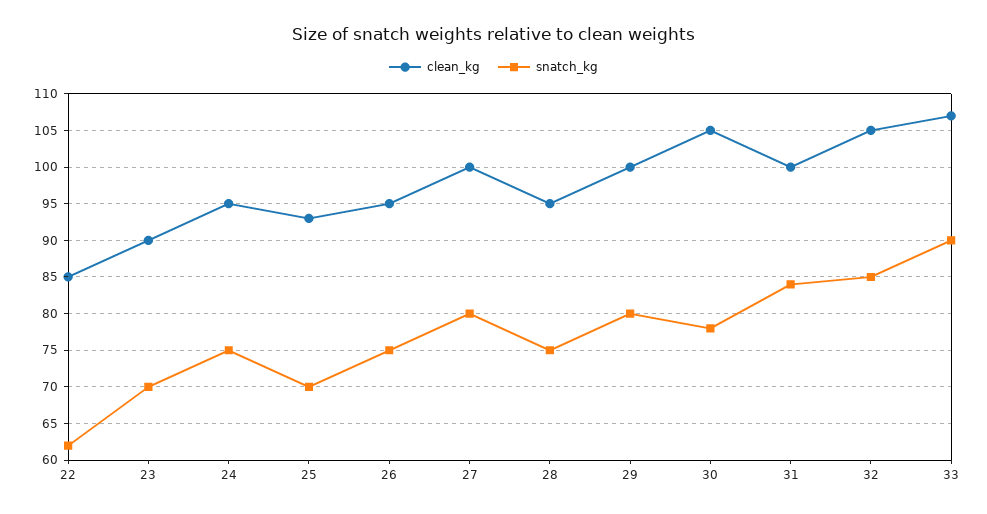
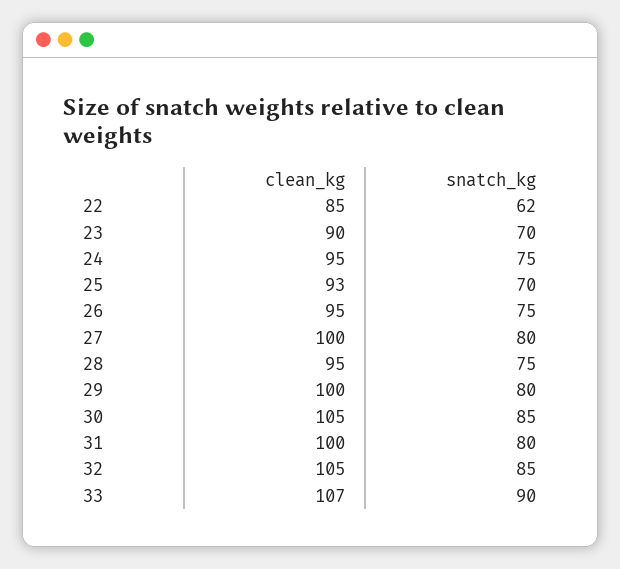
  {
    "clean_kg": {
      "22": 85,
      "23": 90,
      "24": 95,
      "25": 93,
      "26": 95,
      "27": 100,
      "28": 95,
      "29": 100,
      "30": 105,
      "31": 100,
      "32": 105,
      "33": 107
    },
    "snatch_kg": {
      "22": 62,
      "23": 70,
      "24": 75,
      "25": 70,
      "26": 75,
      "27": 80,
      "28": 75,
      "29": 80,
-     "30": 78,
+     "30": 85,
-     "31": 84,
+     "31": 80,
      "32": 85,
      "33": 90
    }
  }

